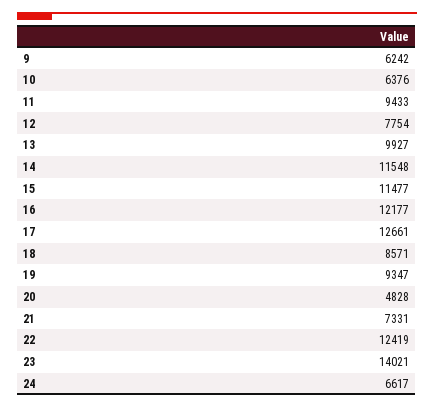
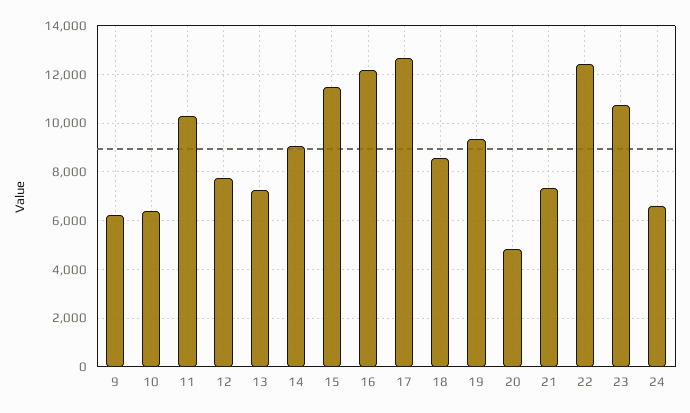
  {
    "9": 6242,
    "10": 6376,
-   "11": 9433,
+   "11": 10250,
    "12": 7754,
-   "13": 9927,
+   "13": 7250,
-   "14": 11548,
+   "14": 9000,
    "15": 11477,
    "16": 12177,
    "17": 12661,
    "18": 8571,
    "19": 9347,
    "20": 4828,
    "21": 7331,
    "22": 12419,
-   "23": 14021,
+   "23": 10750,
    "24": 6617
  }

